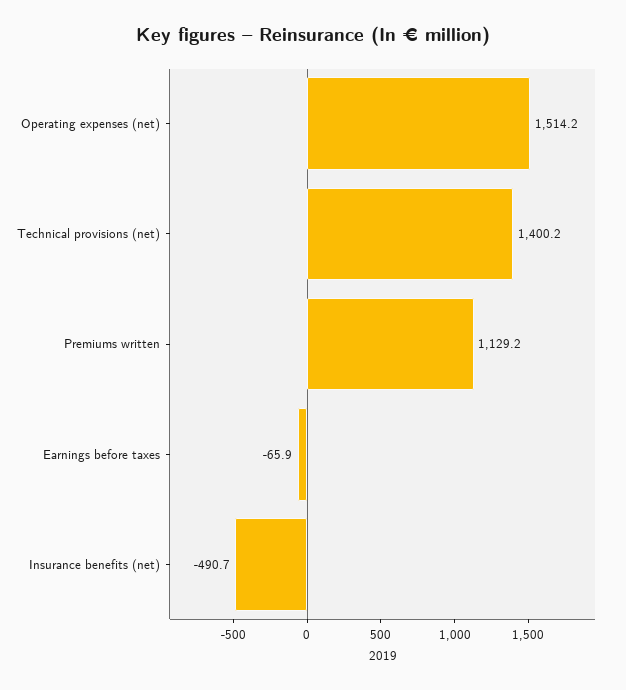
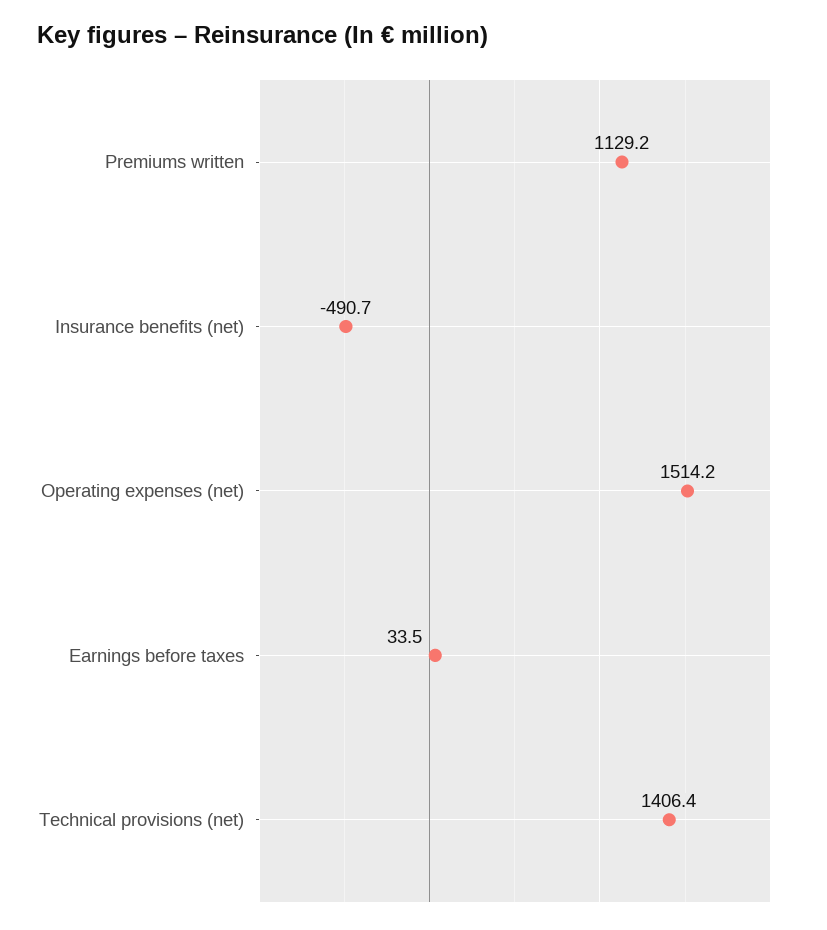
  {
    "Operating expenses (net)": 1514.2,
-   "Technical provisions (net)": 1400.2,
+   "Technical provisions (net)": 1406.4,
    "Premiums written": 1129.2,
-   "Earnings before taxes": -65.9,
+   "Earnings before taxes": 33.5,
    "Insurance benefits (net)": -490.7
  }

